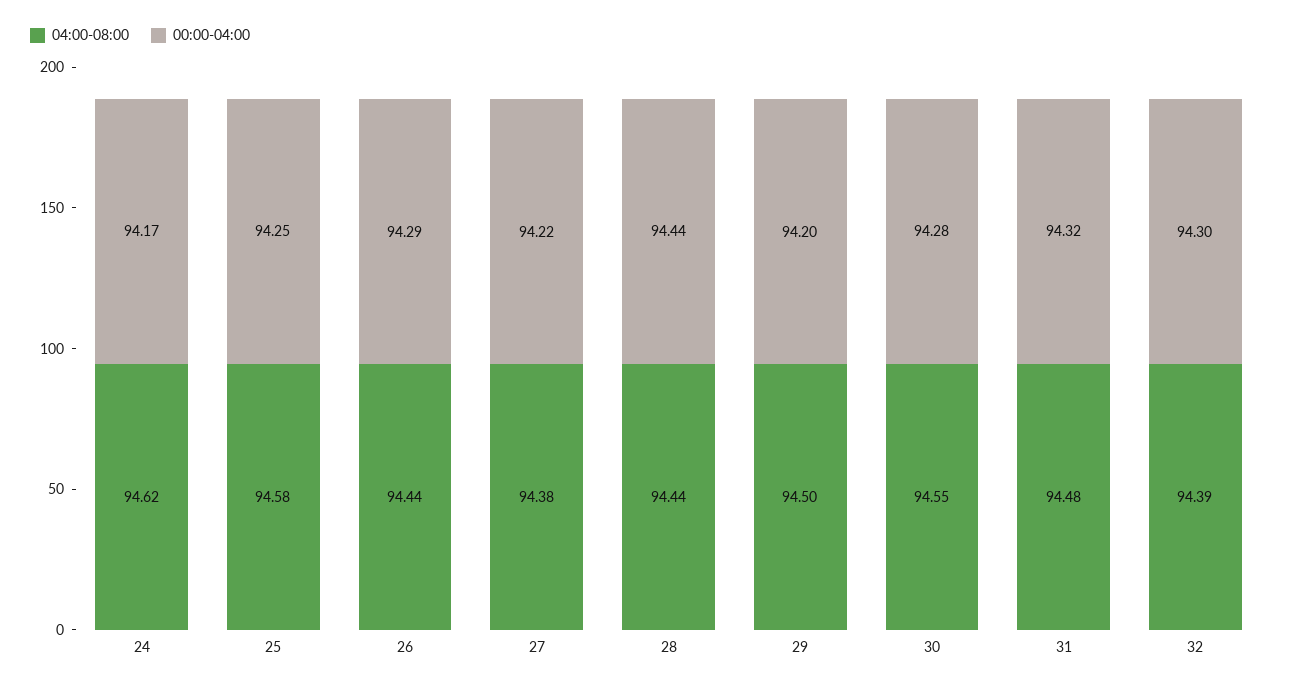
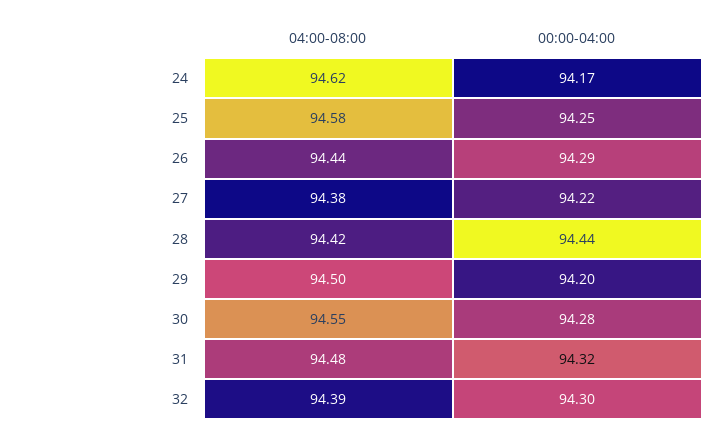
  {
    "04:00-08:00": {
      "24": 94.62,
      "25": 94.58,
      "26": 94.44,
      "27": 94.38,
-     "28": 94.44,
+     "28": 94.42,
      "29": 94.5,
      "30": 94.55,
      "31": 94.48,
      "32": 94.39
    },
    "00:00-04:00": {
      "24": 94.17,
      "25": 94.25,
      "26": 94.29,
      "27": 94.22,
      "28": 94.44,
      "29": 94.2,
      "30": 94.28,
      "31": 94.32,
      "32": 94.3
    }
  }

